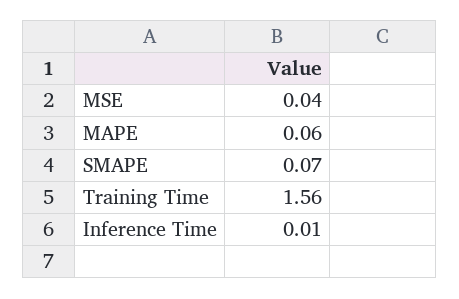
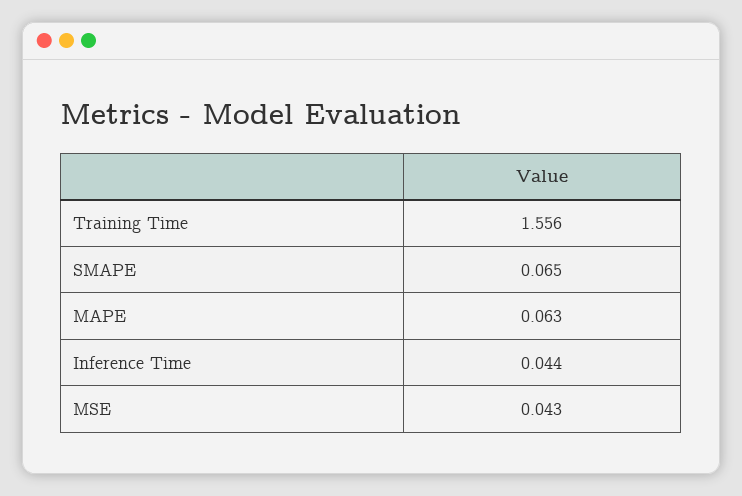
  {
    "MSE": 0.043,
    "MAPE": 0.063,
    "SMAPE": 0.065,
    "Training Time": 1.556,
-   "Inference Time": 0.01
+   "Inference Time": 0.044
  }

